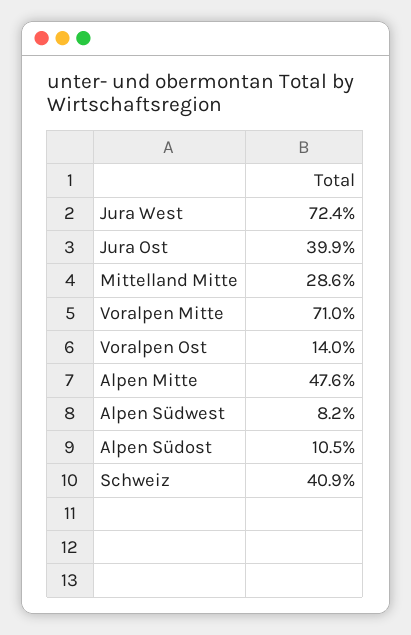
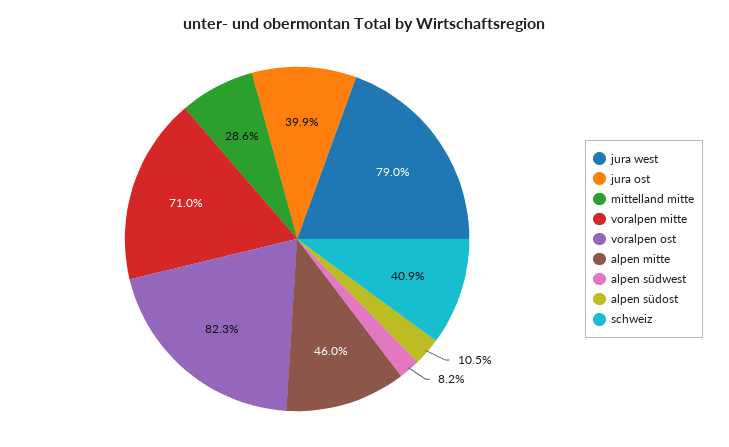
  {
-   "Jura West": 72.4,
+   "Jura West": 79,
    "Jura Ost": 39.9,
    "Mittelland Mitte": 28.6,
    "Voralpen Mitte": 71,
-   "Voralpen Ost": 14,
+   "Voralpen Ost": 82.3,
-   "Alpen Mitte": 47.6,
+   "Alpen Mitte": 46,
    "Alpen Südwest": 8.2,
    "Alpen Südost": 10.5,
    "Schweiz": 40.9
  }

